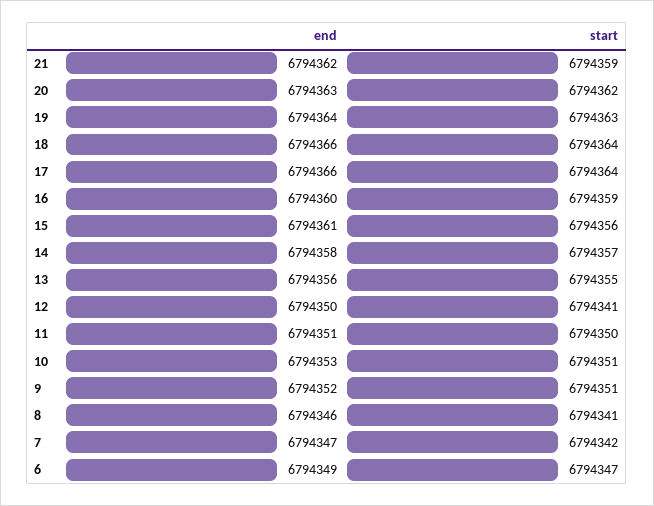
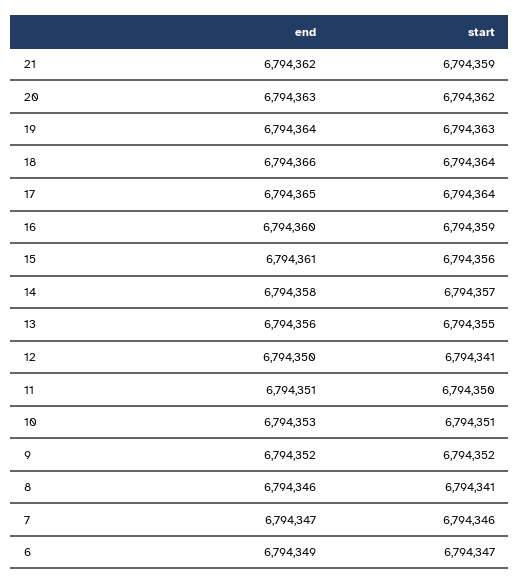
  {
    "end": {
      "21": 6794362,
      "20": 6794363,
      "19": 6794364,
      "18": 6794366,
-     "17": 6794366,
+     "17": 6794365,
      "16": 6794360,
      "15": 6794361,
      "14": 6794358,
      "13": 6794356,
      "12": 6794350,
      "11": 6794351,
      "10": 6794353,
      "9": 6794352,
      "8": 6794346,
      "7": 6794347,
      "6": 6794349
    },
    "start": {
      "21": 6794359,
      "20": 6794362,
      "19": 6794363,
      "18": 6794364,
      "17": 6794364,
      "16": 6794359,
      "15": 6794356,
      "14": 6794357,
      "13": 6794355,
      "12": 6794341,
      "11": 6794350,
      "10": 6794351,
-     "9": 6794351,
+     "9": 6794352,
      "8": 6794341,
-     "7": 6794342,
+     "7": 6794346,
      "6": 6794347
    }
  }

